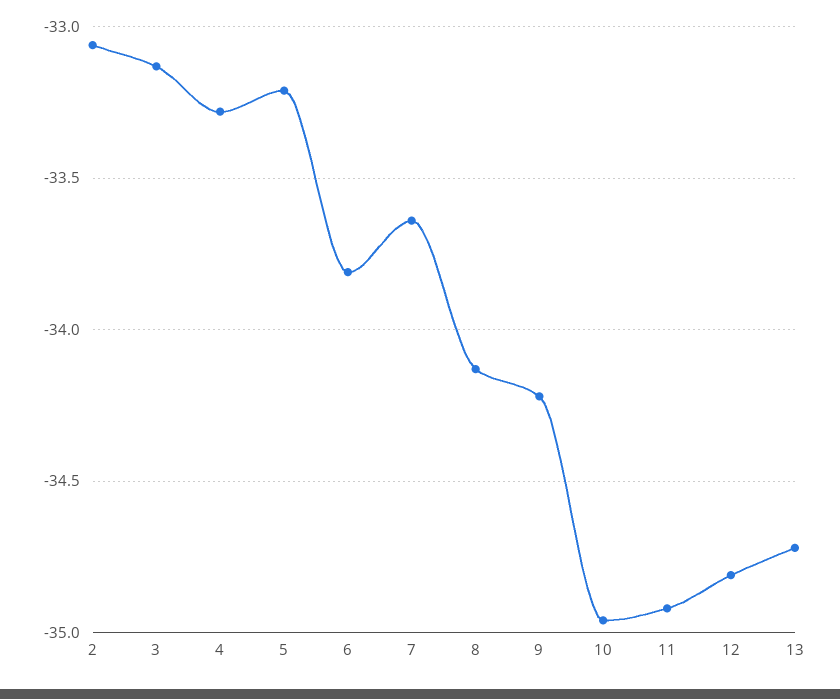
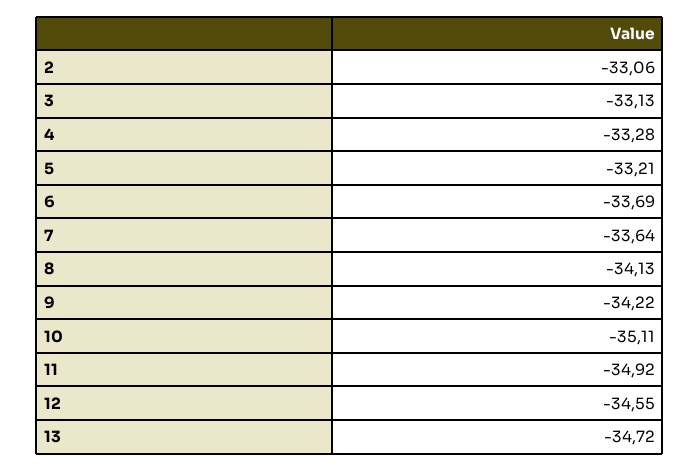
  {
    "2": -33.06,
    "3": -33.13,
    "4": -33.28,
    "5": -33.21,
-   "6": -33.8,
+   "6": -33.69,
    "7": -33.64,
    "8": -34.13,
    "9": -34.22,
-   "10": -34.95,
+   "10": -35.11,
    "11": -34.92,
-   "12": -34.8,
+   "12": -34.55,
    "13": -34.72
  }

